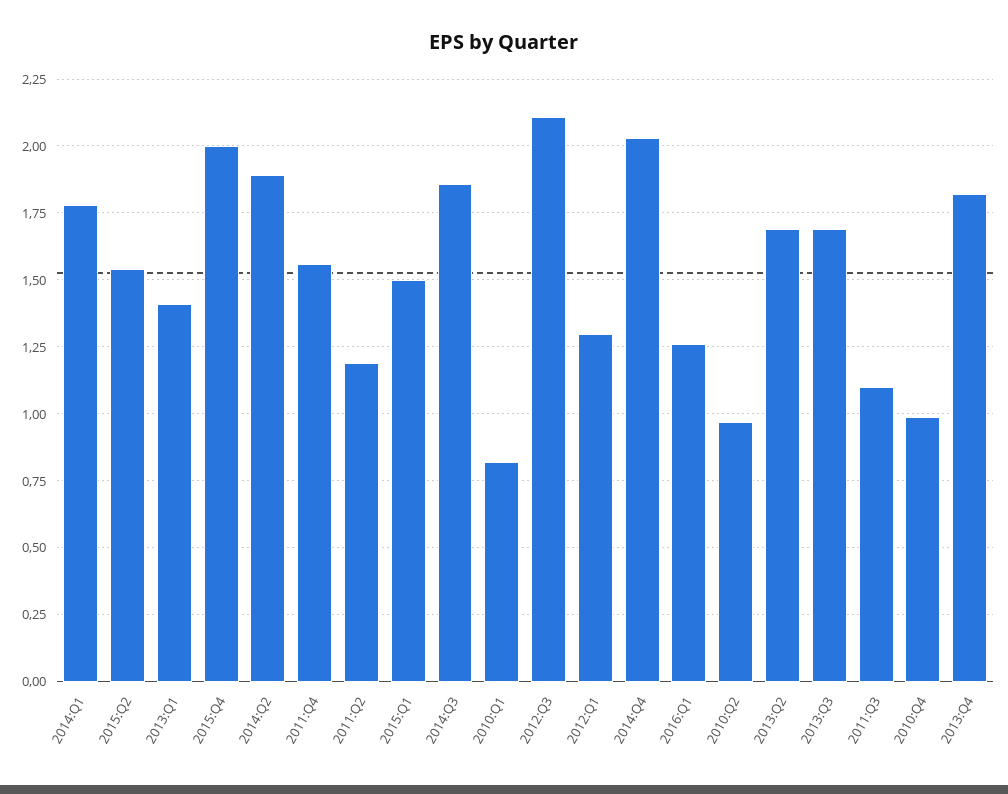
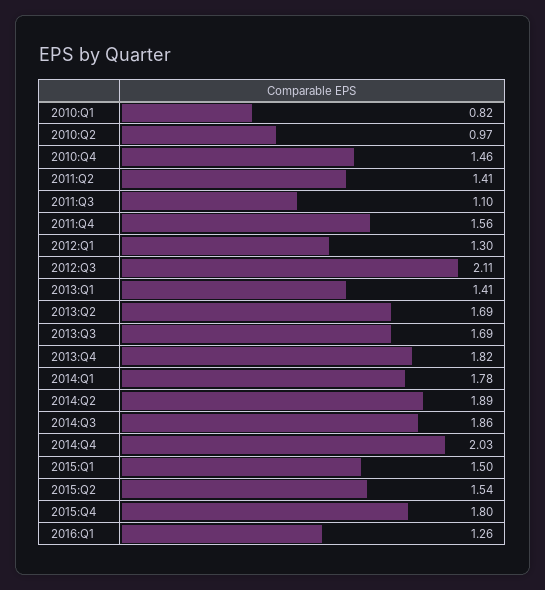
  {
    "2014:Q1": 1.78,
    "2015:Q2": 1.54,
    "2013:Q1": 1.41,
-   "2015:Q4": 2,
+   "2015:Q4": 1.8,
    "2014:Q2": 1.89,
    "2011:Q4": 1.56,
-   "2011:Q2": 1.2,
+   "2011:Q2": 1.41,
    "2015:Q1": 1.5,
    "2014:Q3": 1.86,
    "2010:Q1": 0.82,
    "2012:Q3": 2.11,
    "2012:Q1": 1.3,
    "2014:Q4": 2.03,
    "2016:Q1": 1.26,
    "2010:Q2": 0.97,
    "2013:Q2": 1.69,
    "2013:Q3": 1.69,
    "2011:Q3": 1.1,
-   "2010:Q4": 1,
+   "2010:Q4": 1.46,
    "2013:Q4": 1.82
  }

